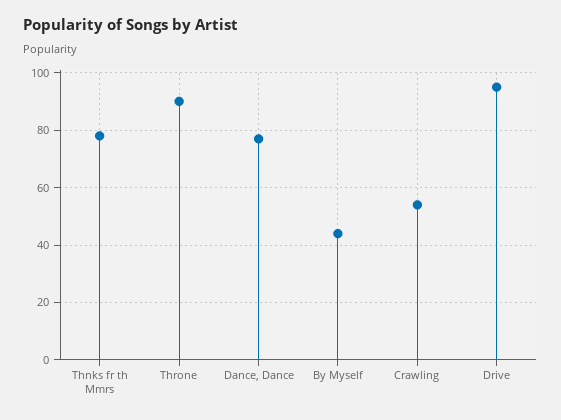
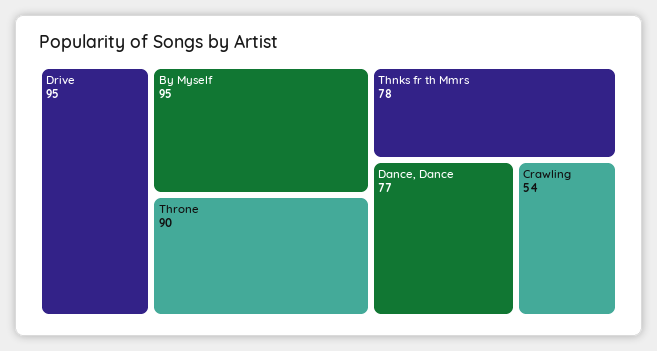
  {
    "Thnks fr th Mmrs": 78,
    "Throne": 90,
    "Dance, Dance": 77,
-   "By Myself": 45,
+   "By Myself": 95,
    "Crawling": 54,
    "Drive": 95
  }

